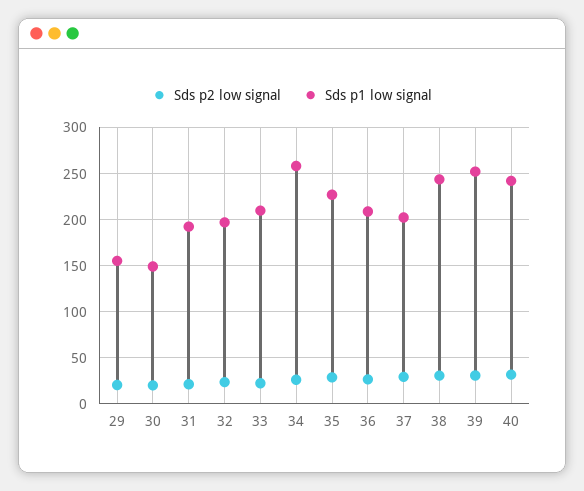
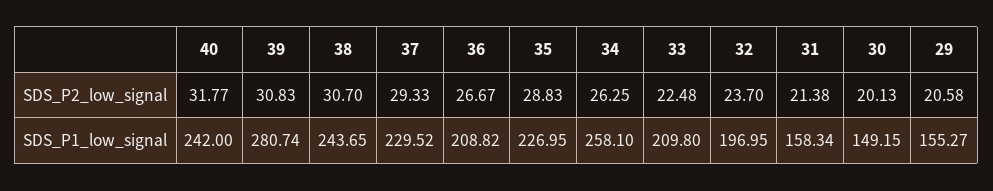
  {
    "Sds p2 low signal": {
      "29": 20.58,
      "30": 20.13,
      "31": 21.38,
      "32": 23.7,
      "33": 22.48,
      "34": 26.25,
      "35": 28.83,
      "36": 26.67,
      "37": 29.33,
      "38": 30.7,
      "39": 30.83,
      "40": 31.77
    },
    "Sds p1 low signal": {
      "29": 155.27,
      "30": 149.15,
-     "31": 190,
+     "31": 158.34,
      "32": 196.95,
      "33": 209.8,
      "34": 258.1,
      "35": 226.95,
      "36": 208.82,
-     "37": 200,
+     "37": 229.52,
      "38": 243.65,
-     "39": 250,
+     "39": 280.74,
      "40": 242
    }
  }

